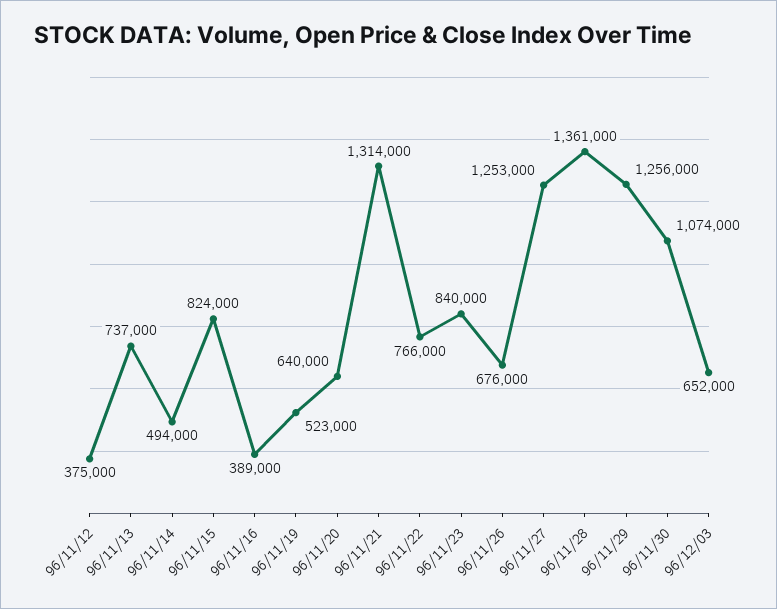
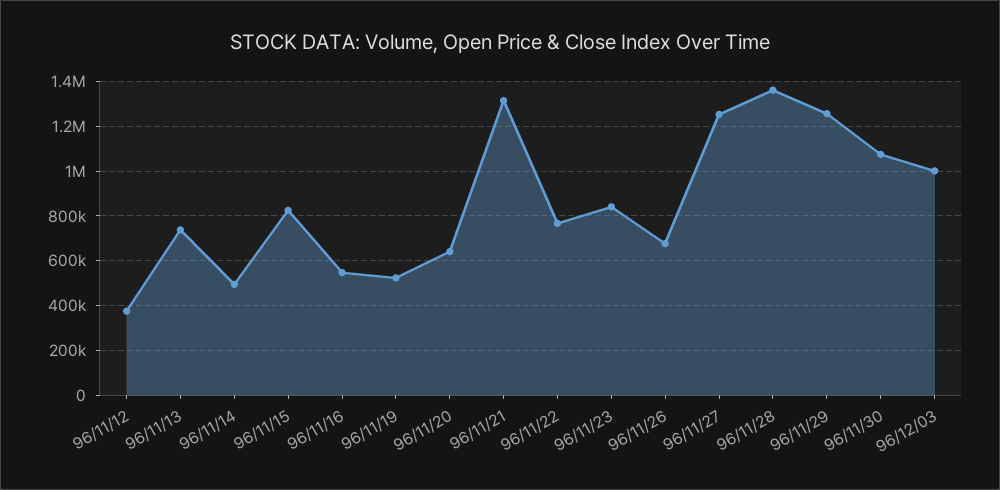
  {
    "96/11/12": 375000,
    "96/11/13": 737000,
    "96/11/14": 494000,
    "96/11/15": 824000,
-   "96/11/16": 389000,
+   "96/11/16": 550000,
    "96/11/19": 523000,
    "96/11/20": 640000,
    "96/11/21": 1314000,
    "96/11/22": 766000,
    "96/11/23": 840000,
    "96/11/26": 676000,
    "96/11/27": 1253000,
    "96/11/28": 1361000,
    "96/11/29": 1256000,
    "96/11/30": 1074000,
-   "96/12/03": 652000
+   "96/12/03": 1000000
  }

